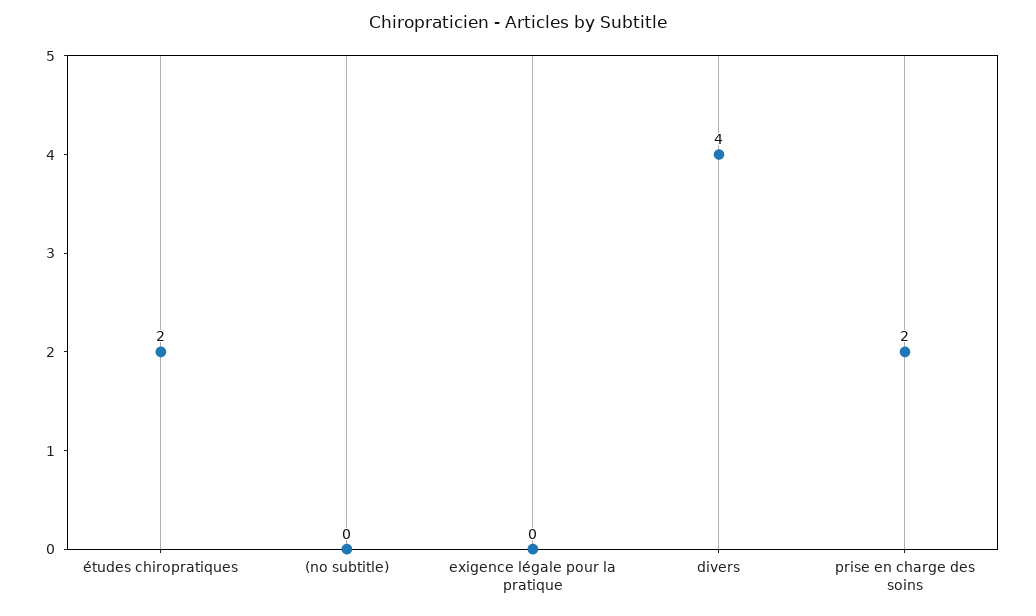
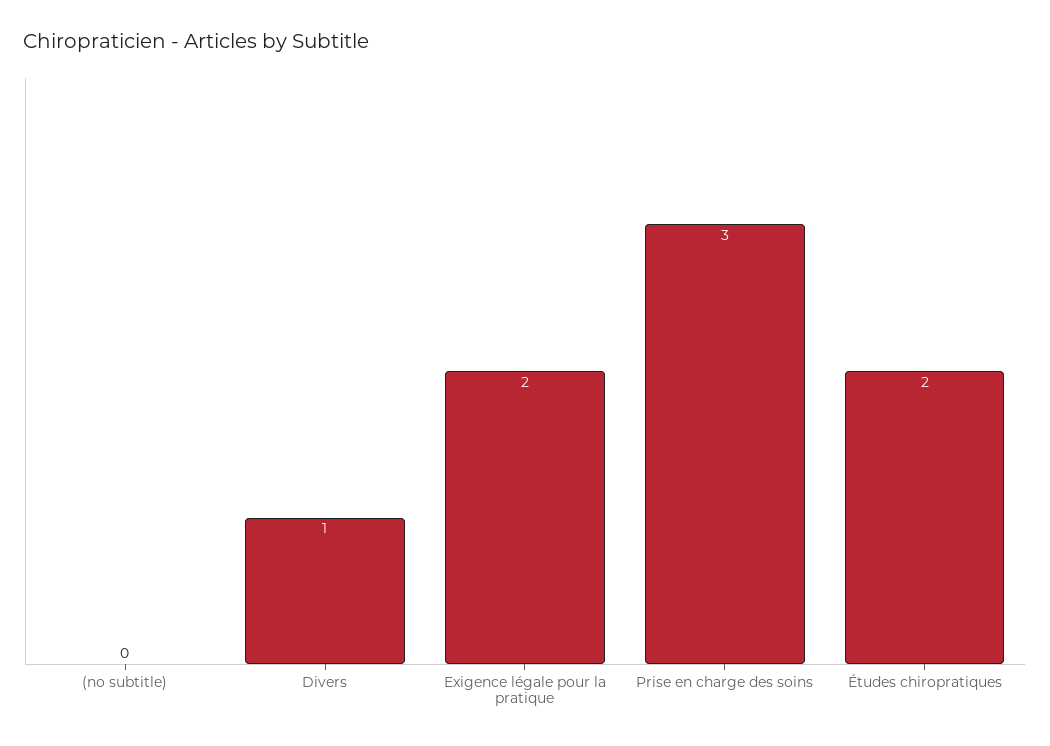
  {
    "études chiropratiques": 2,
    "(no subtitle)": 0,
-   "exigence légale pour la pratique": 0,
+   "exigence légale pour la pratique": 2,
-   "divers": 4,
+   "divers": 1,
-   "prise en charge des soins": 2
+   "prise en charge des soins": 3
  }

